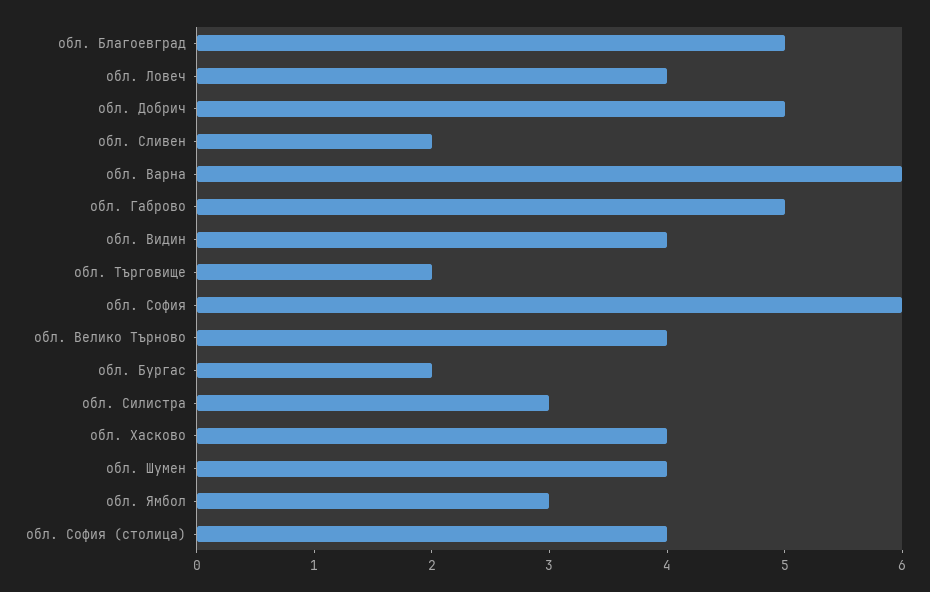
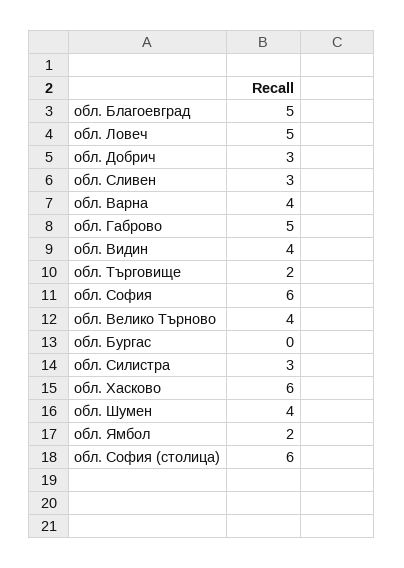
  {
    "обл. Благоевград": 5,
-   "обл. Ловеч": 4,
+   "обл. Ловеч": 5,
-   "обл. Добрич": 5,
+   "обл. Добрич": 3,
-   "обл. Сливен": 2,
+   "обл. Сливен": 3,
-   "обл. Варна": 6,
+   "обл. Варна": 4,
    "обл. Габрово": 5,
    "обл. Видин": 4,
    "обл. Търговище": 2,
    "обл. София": 6,
    "обл. Велико Търново": 4,
-   "обл. Бургас": 2,
+   "обл. Бургас": 0,
    "обл. Силистра": 3,
-   "обл. Хасково": 4,
+   "обл. Хасково": 6,
    "обл. Шумен": 4,
-   "обл. Ямбол": 3,
+   "обл. Ямбол": 2,
-   "обл. София (столица)": 4
+   "обл. София (столица)": 6
  }

